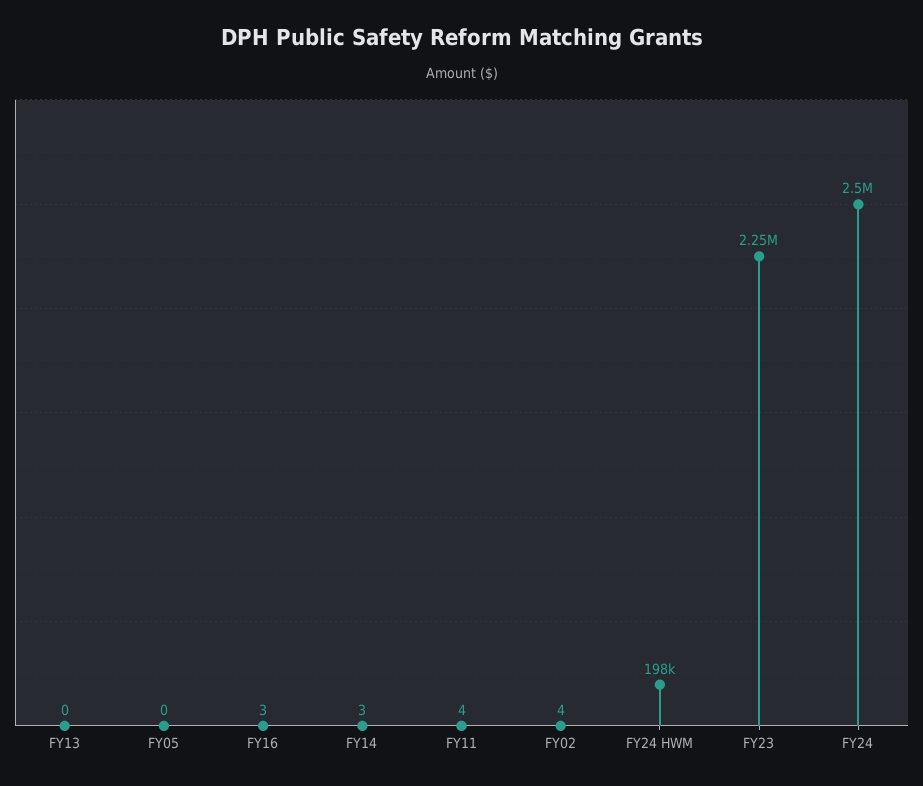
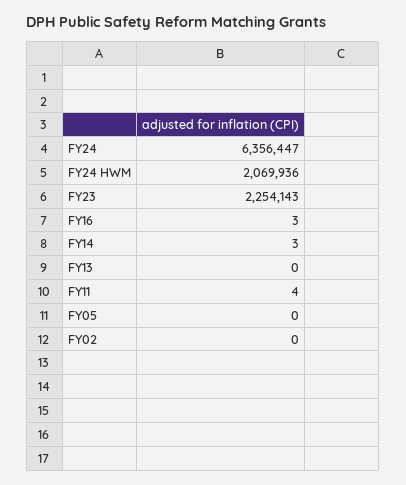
  {
    "FY13": 0,
    "FY05": 0,
    "FY16": 3,
    "FY14": 3,
    "FY11": 4,
-   "FY02": 4,
+   "FY02": 0,
-   "FY24 HWM": 198000,
+   "FY24 HWM": 2069936,
    "FY23": 2254143,
-   "FY24": 2500000
+   "FY24": 6356447
  }

